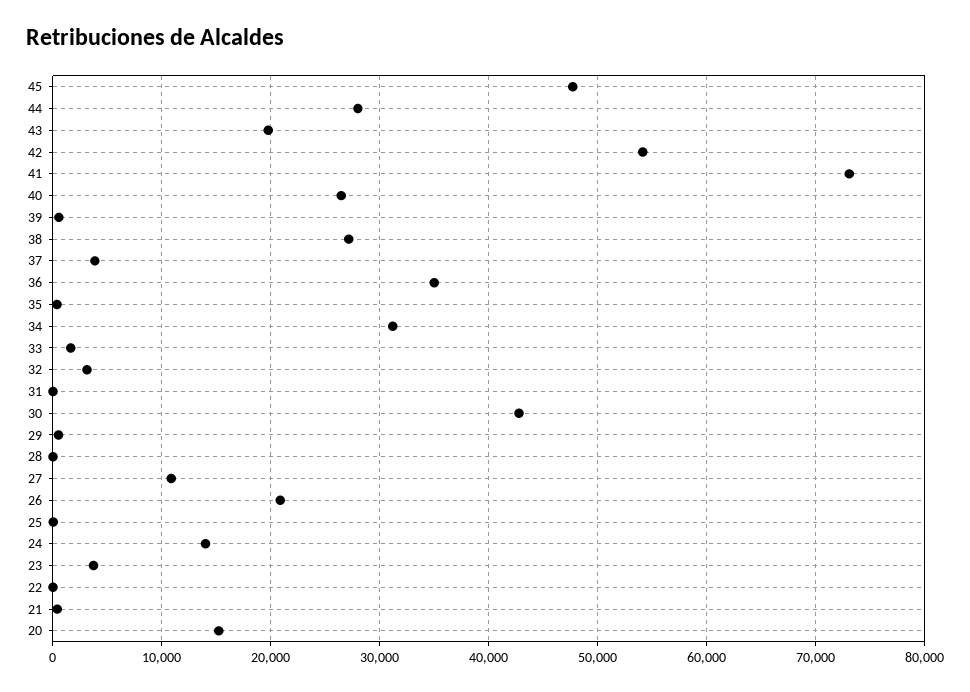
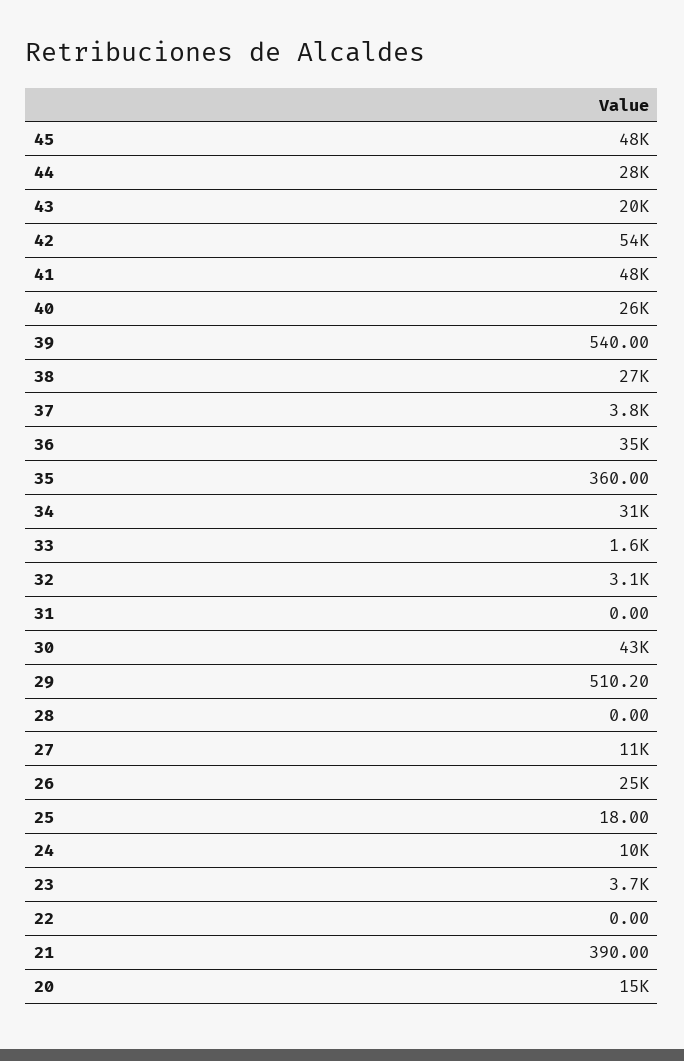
  {
    "45": 48000,
    "44": 28000,
    "43": 20000,
    "42": 54000,
-   "41": 73000,
+   "41": 48000,
    "40": 26000,
    "39": 540,
    "38": 27000,
    "37": 3800,
    "36": 35000,
    "35": 360,
    "34": 31000,
    "33": 1600,
    "32": 3100,
    "31": 0,
    "30": 43000,
    "29": 510.2,
    "28": 0,
    "27": 11000,
-   "26": 21000,
+   "26": 25000,
    "25": 18,
-   "24": 14000,
+   "24": 10000,
    "23": 3700,
    "22": 0,
    "21": 390,
    "20": 15000
  }

